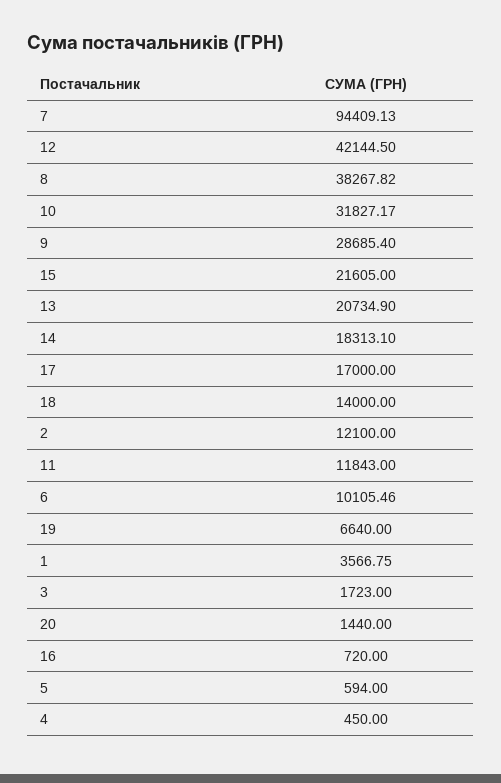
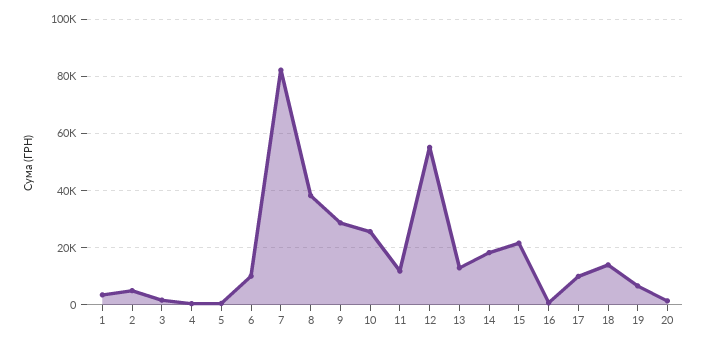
  {
-   "7": 94409.13,
+   "7": 82500,
-   "12": 42144.5,
+   "12": 55000,
    "8": 38267.82,
-   "10": 31827.17,
+   "10": 25000,
    "9": 28685.4,
    "15": 21605,
-   "13": 20734.9,
+   "13": 12500,
    "14": 18313.1,
-   "17": 17000,
+   "17": 10000,
    "18": 14000,
-   "2": 12100,
+   "2": 5000,
    "11": 11843,
    "6": 10105.46,
    "19": 6640,
    "1": 3566.75,
    "3": 1723,
    "20": 1440,
    "16": 720,
    "5": 594,
    "4": 450
  }

